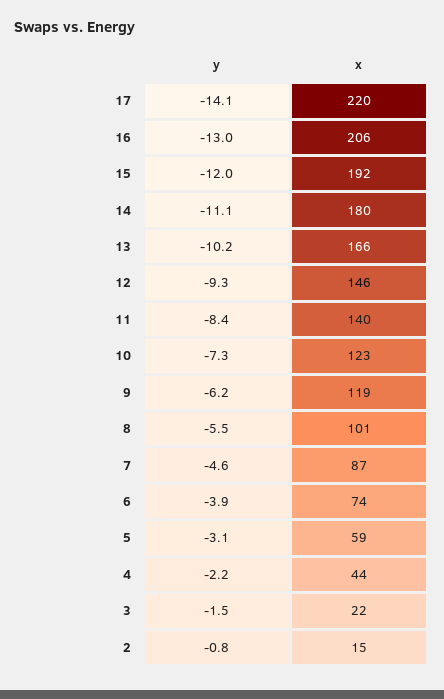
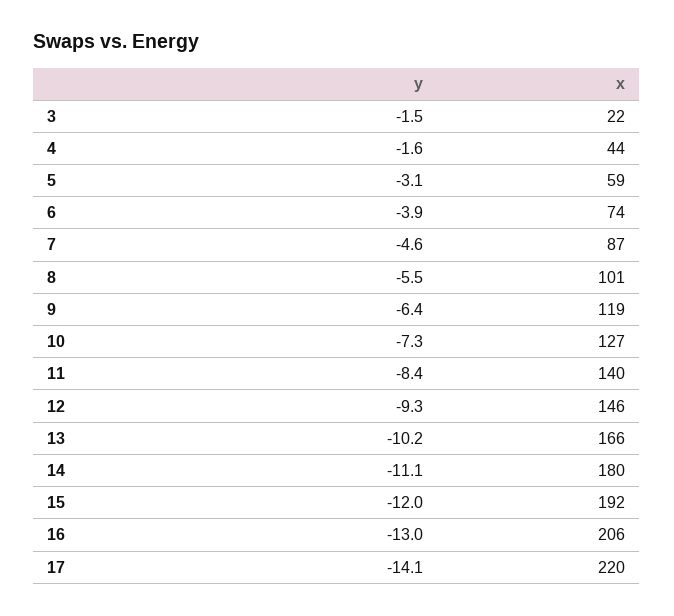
  {
    "y": {
      "17": -14.1,
      "16": -13,
      "15": -12,
      "14": -11.1,
      "13": -10.2,
      "12": -9.3,
      "11": -8.4,
      "10": -7.3,
-     "9": -6.2,
+     "9": -6.4,
      "8": -5.5,
      "7": -4.6,
      "6": -3.9,
      "5": -3.1,
-     "4": -2.2,
+     "4": -1.6,
-     "3": -1.5,
+     "3": -1.5
-     "2": -0.8
    },
    "x": {
      "17": 220,
      "16": 206,
      "15": 192,
      "14": 180,
      "13": 166,
      "12": 146,
      "11": 140,
-     "10": 123,
+     "10": 127,
      "9": 119,
      "8": 101,
      "7": 87,
      "6": 74,
      "5": 59,
      "4": 44,
-     "3": 22,
+     "3": 22
-     "2": 15
    }
  }

